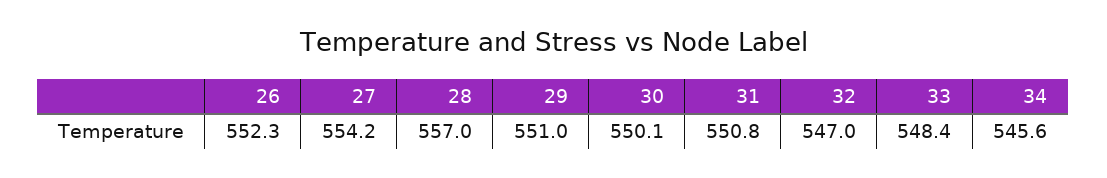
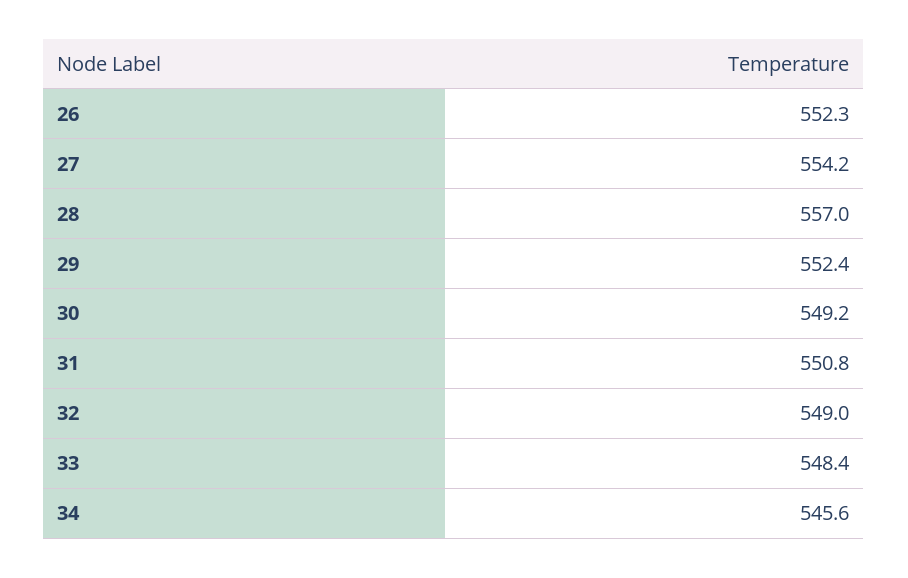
  {
    "26": 552.3,
    "27": 554.2,
    "28": 557,
-   "29": 551,
+   "29": 552.4,
-   "30": 550.1,
+   "30": 549.2,
    "31": 550.8,
-   "32": 547,
+   "32": 549,
    "33": 548.4,
    "34": 545.6
  }

